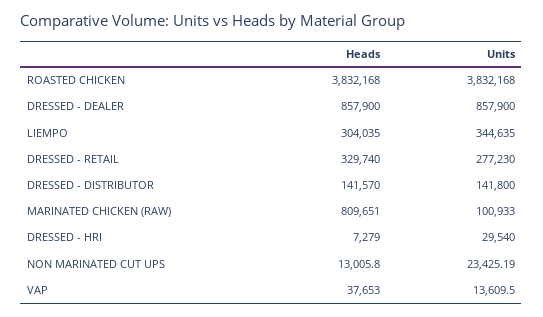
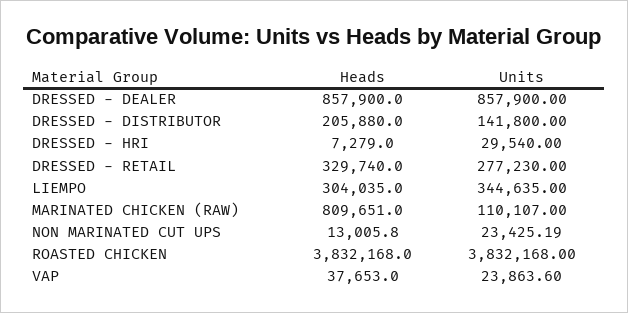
  {
    "Heads": {
      "ROASTED CHICKEN": 3832168,
      "DRESSED - DEALER": 857900,
      "LIEMPO": 304035,
      "DRESSED - RETAIL": 329740,
-     "DRESSED - DISTRIBUTOR": 141570,
+     "DRESSED - DISTRIBUTOR": 205880,
      "MARINATED CHICKEN (RAW)": 809651,
      "DRESSED - HRI": 7279,
      "NON MARINATED CUT UPS": 13005.8,
      "VAP": 37653
    },
    "Units": {
      "ROASTED CHICKEN": 3832168,
      "DRESSED - DEALER": 857900,
      "LIEMPO": 344635,
      "DRESSED - RETAIL": 277230,
      "DRESSED - DISTRIBUTOR": 141800,
-     "MARINATED CHICKEN (RAW)": 100933,
+     "MARINATED CHICKEN (RAW)": 110107,
      "DRESSED - HRI": 29540,
      "NON MARINATED CUT UPS": 23425.19,
-     "VAP": 13609.5
+     "VAP": 23863.6
    }
  }

